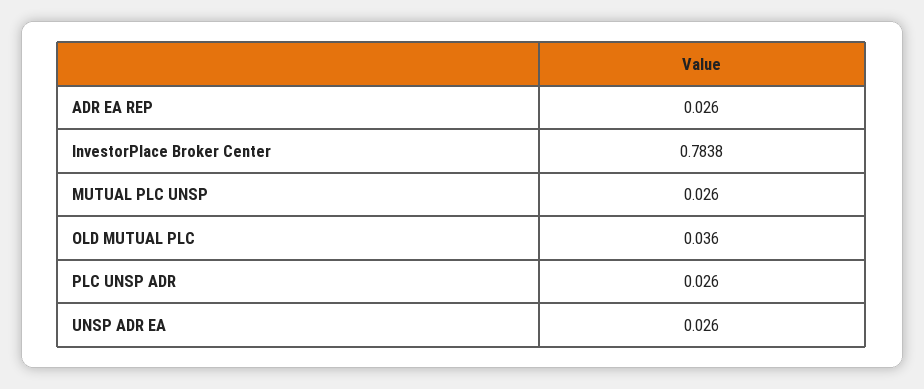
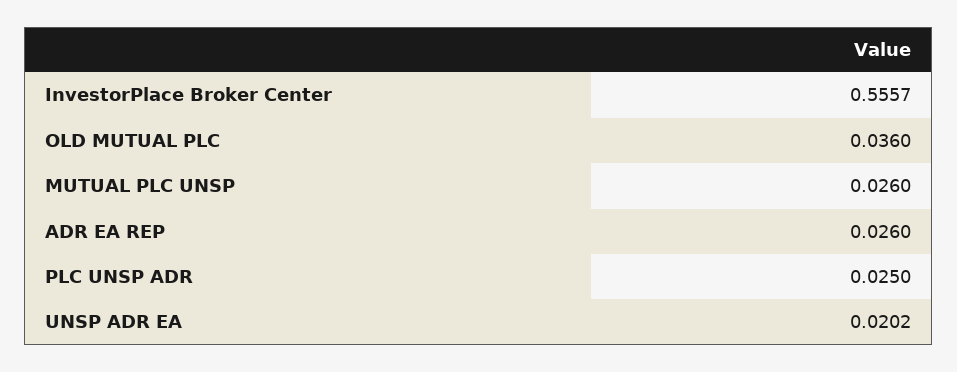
  {
    "ADR EA REP": 0.026,
-   "InvestorPlace Broker Center": 0.7838,
+   "InvestorPlace Broker Center": 0.5557,
    "MUTUAL PLC UNSP": 0.026,
    "OLD MUTUAL PLC": 0.036,
-   "PLC UNSP ADR": 0.026,
+   "PLC UNSP ADR": 0.025,
-   "UNSP ADR EA": 0.026
+   "UNSP ADR EA": 0.0202
  }

